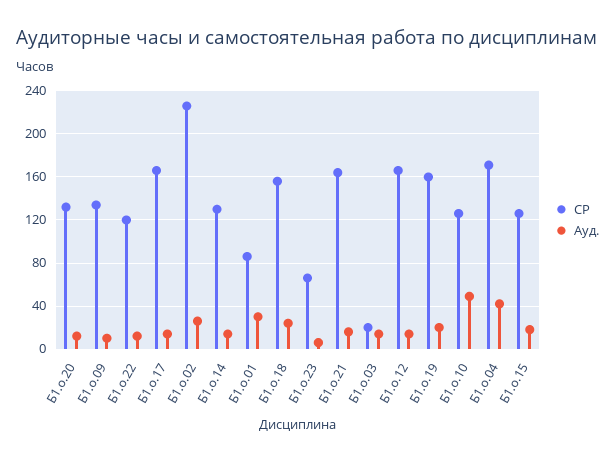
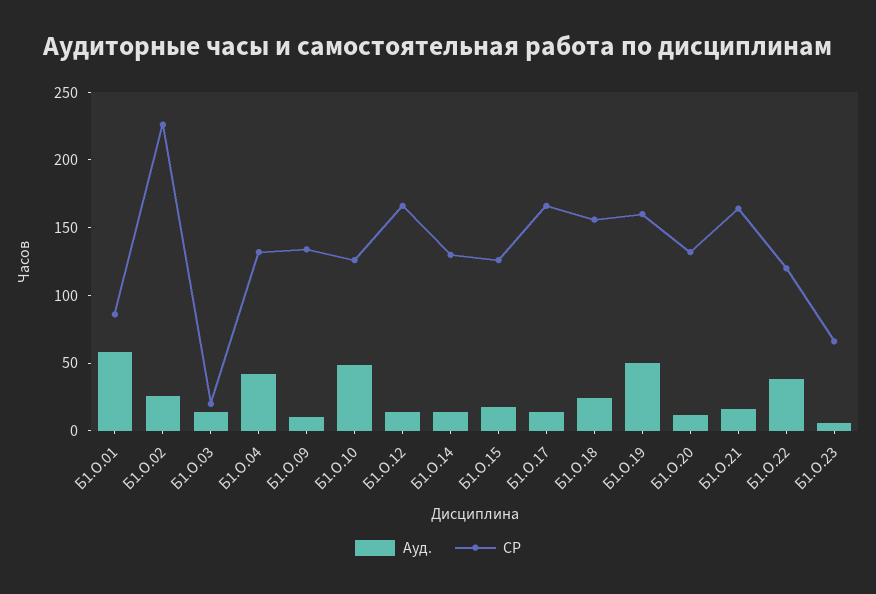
  {
    "СР": {
      "Б1.о.20": 130,
      "Б1.о.09": 130,
      "Б1.о.22": 120,
      "Б1.о.17": 170,
      "Б1.о.02": 230,
      "Б1.о.14": 130,
      "Б1.о.01": 90,
      "Б1.о.18": 160,
      "Б1.о.23": 70,
      "Б1.о.21": 160,
      "Б1.о.03": 20,
      "Б1.о.12": 170,
      "Б1.о.19": 160,
      "Б1.о.10": 130,
-     "Б1.о.04": 170,
+     "Б1.о.04": 130,
      "Б1.о.15": 130
    },
    "Ауд.": {
      "Б1.о.20": 10,
      "Б1.о.09": 10,
-     "Б1.о.22": 10,
+     "Б1.о.22": 40,
      "Б1.о.17": 10,
      "Б1.о.02": 30,
      "Б1.о.14": 10,
-     "Б1.о.01": 30,
+     "Б1.о.01": 60,
      "Б1.о.18": 20,
      "Б1.о.23": 10,
      "Б1.о.21": 20,
      "Б1.о.03": 10,
      "Б1.о.12": 10,
-     "Б1.о.19": 20,
+     "Б1.о.19": 50,
      "Б1.о.10": 50,
      "Б1.о.04": 40,
      "Б1.о.15": 20
    }
  }

